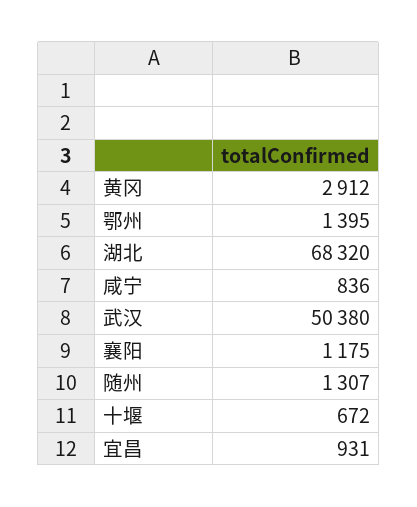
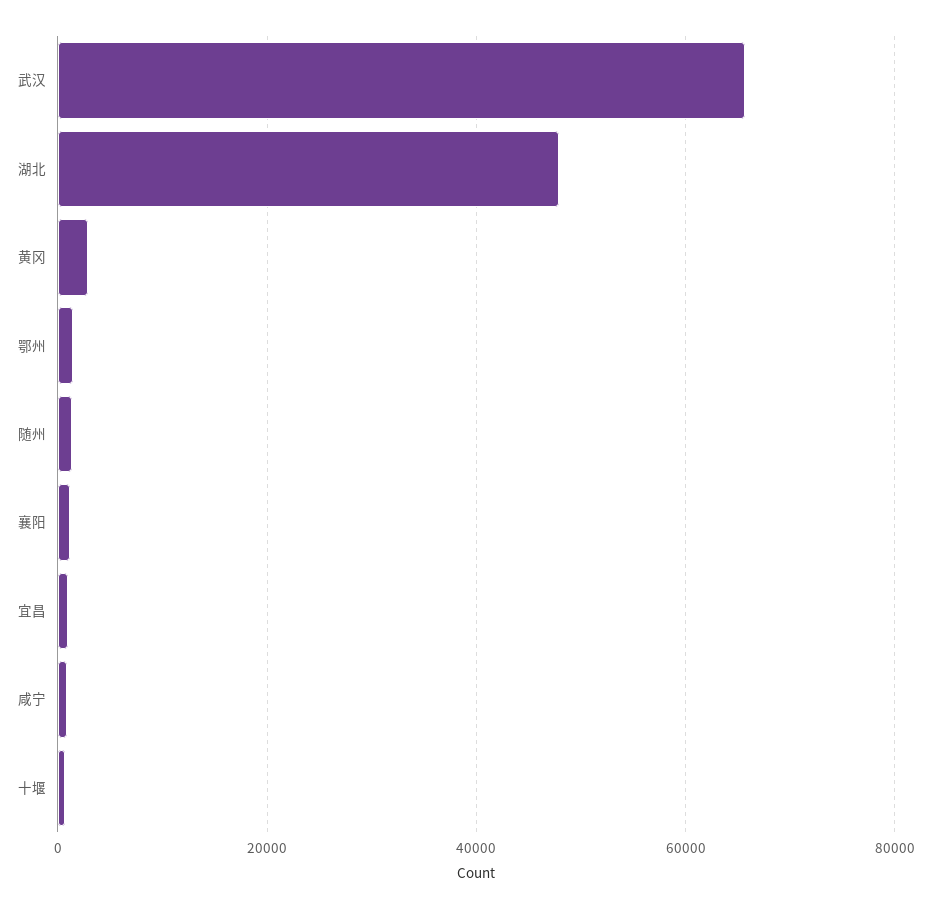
  {
    "黄冈": 2912,
    "鄂州": 1395,
-   "湖北": 68320,
+   "湖北": 48000,
    "咸宁": 836,
-   "武汉": 50380,
+   "武汉": 66000,
    "襄阳": 1175,
    "随州": 1307,
    "十堰": 672,
    "宜昌": 931
  }

